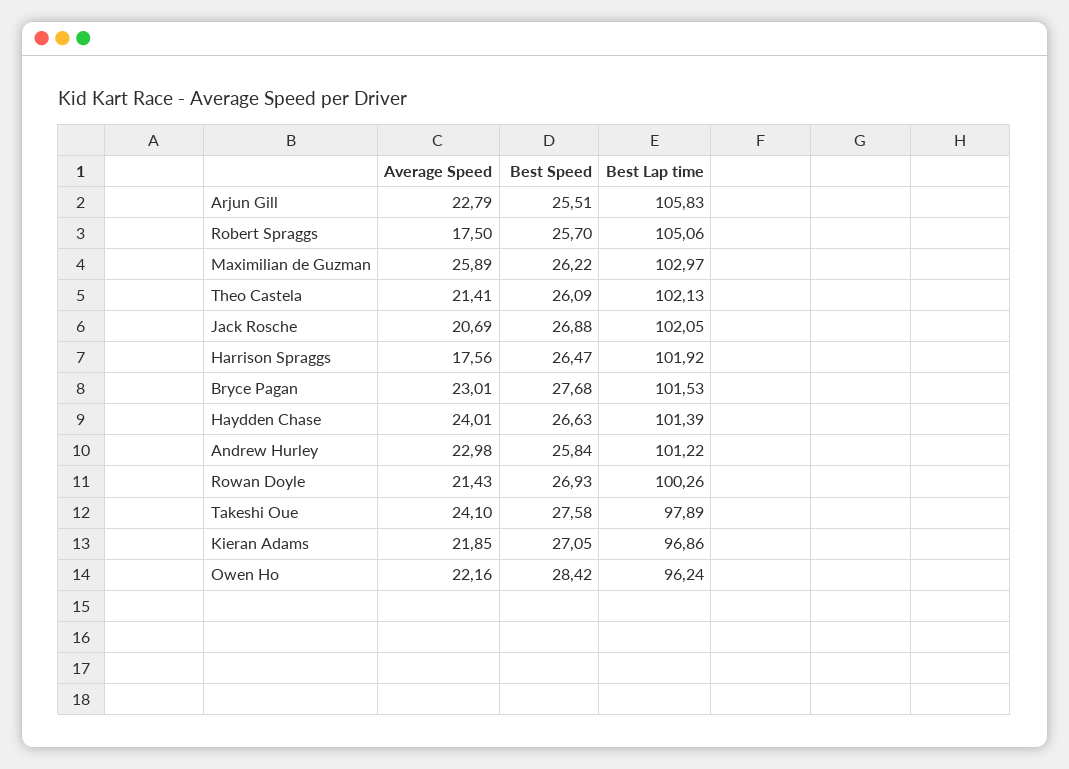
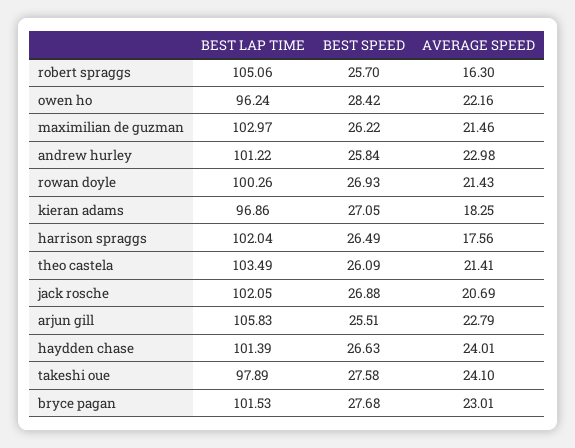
  {
    "Average Speed": {
      "Arjun Gill": 22.79,
-     "Robert Spraggs": 17.5,
+     "Robert Spraggs": 16.3,
-     "Maximilian de Guzman": 25.89,
+     "Maximilian de Guzman": 21.46,
      "Theo Castela": 21.41,
      "Jack Rosche": 20.69,
      "Harrison Spraggs": 17.56,
      "Bryce Pagan": 23.01,
      "Haydden Chase": 24.01,
      "Andrew Hurley": 22.98,
      "Rowan Doyle": 21.43,
      "Takeshi Oue": 24.1,
-     "Kieran Adams": 21.85,
+     "Kieran Adams": 18.25,
      "Owen Ho": 22.16
    },
    "Best Speed": {
      "Arjun Gill": 25.51,
      "Robert Spraggs": 25.7,
      "Maximilian de Guzman": 26.22,
      "Theo Castela": 26.09,
      "Jack Rosche": 26.88,
-     "Harrison Spraggs": 26.47,
+     "Harrison Spraggs": 26.49,
      "Bryce Pagan": 27.68,
      "Haydden Chase": 26.63,
      "Andrew Hurley": 25.84,
      "Rowan Doyle": 26.93,
      "Takeshi Oue": 27.58,
      "Kieran Adams": 27.05,
      "Owen Ho": 28.42
    },
    "Best Lap time": {
      "Arjun Gill": 105.83,
      "Robert Spraggs": 105.06,
      "Maximilian de Guzman": 102.97,
-     "Theo Castela": 102.13,
+     "Theo Castela": 103.49,
      "Jack Rosche": 102.05,
-     "Harrison Spraggs": 101.92,
+     "Harrison Spraggs": 102.04,
      "Bryce Pagan": 101.53,
      "Haydden Chase": 101.39,
      "Andrew Hurley": 101.22,
      "Rowan Doyle": 100.26,
      "Takeshi Oue": 97.89,
      "Kieran Adams": 96.86,
      "Owen Ho": 96.24
    }
  }

